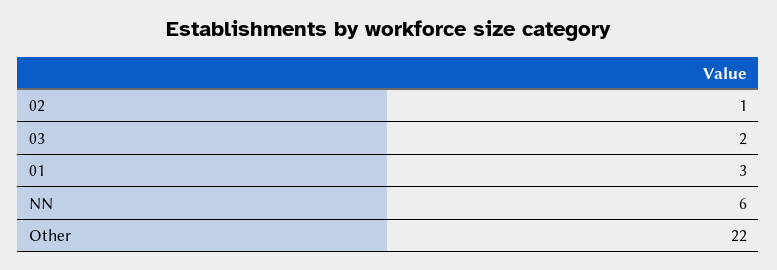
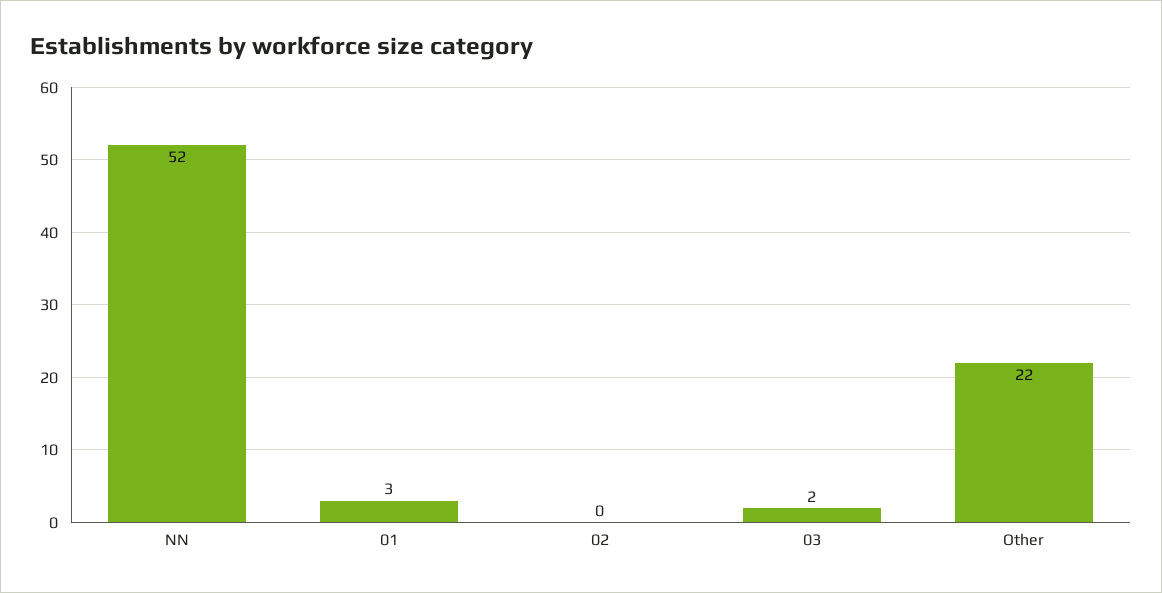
  {
-   "02": 1,
+   "02": 0,
    "03": 2,
    "01": 3,
-   "NN": 6,
+   "NN": 52,
    "Other": 22
  }

